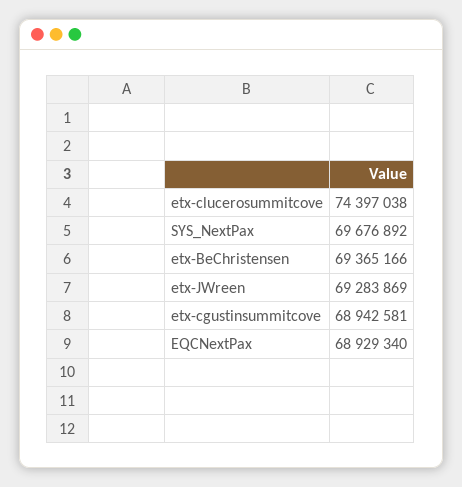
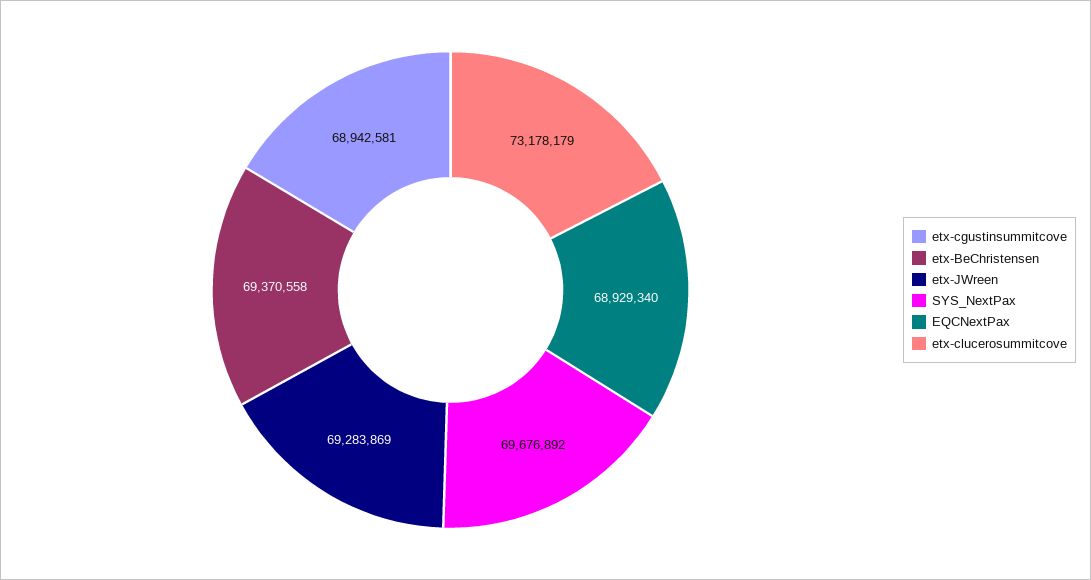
  {
-   "etx-clucerosummitcove": 74397038,
+   "etx-clucerosummitcove": 73178179,
    "SYS_NextPax": 69676892,
-   "etx-BeChristensen": 69365166,
+   "etx-BeChristensen": 69370558,
    "etx-JWreen": 69283869,
    "etx-cgustinsummitcove": 68942581,
    "EQCNextPax": 68929340
  }

